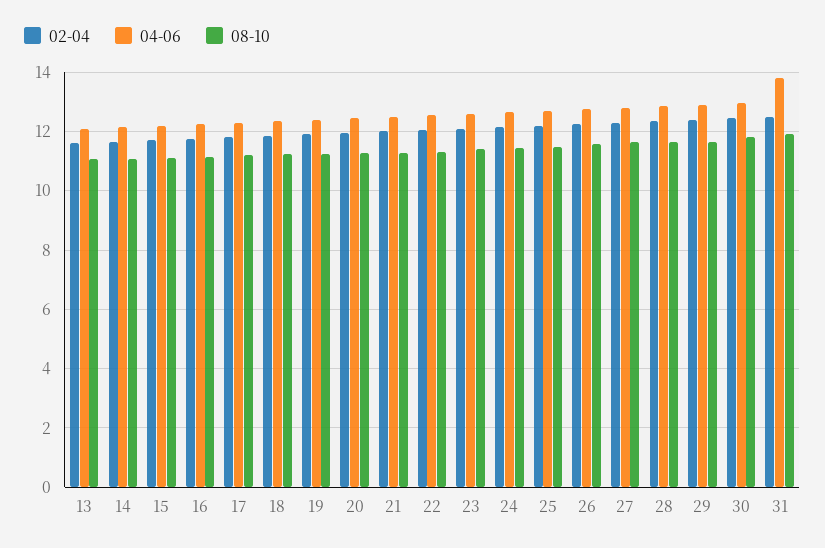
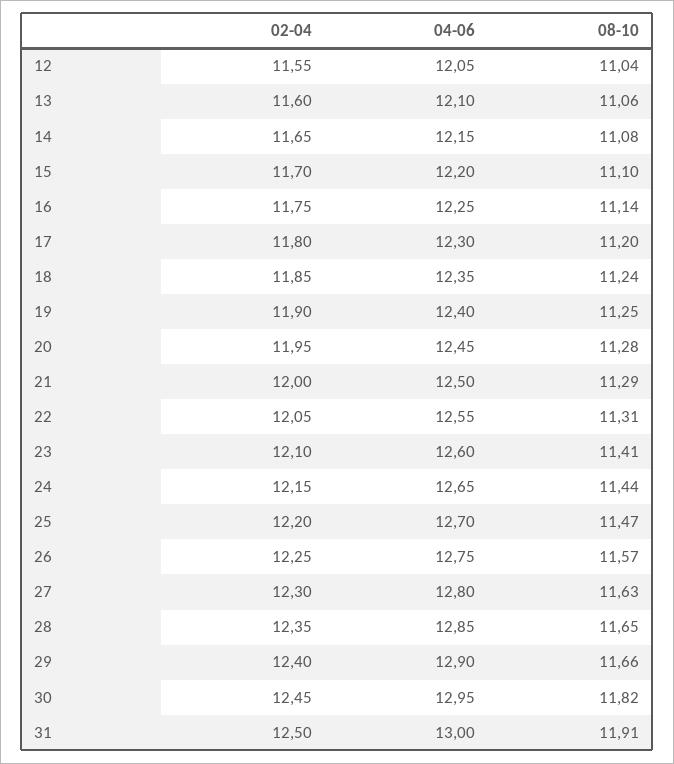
  {
    "02-04": {
      "13": 11.6,
      "14": 11.65,
      "15": 11.7,
      "16": 11.75,
      "17": 11.8,
      "18": 11.85,
      "19": 11.9,
      "20": 11.95,
      "21": 12,
      "22": 12.05,
      "23": 12.1,
      "24": 12.15,
      "25": 12.2,
      "26": 12.25,
      "27": 12.3,
      "28": 12.35,
      "29": 12.4,
      "30": 12.45,
-     "31": 12.5
+     "31": 12.5,
+     "12": 11.55
    },
    "04-06": {
      "13": 12.1,
      "14": 12.15,
      "15": 12.2,
      "16": 12.25,
      "17": 12.3,
      "18": 12.35,
      "19": 12.4,
      "20": 12.45,
      "21": 12.5,
      "22": 12.55,
      "23": 12.6,
      "24": 12.65,
      "25": 12.7,
      "26": 12.75,
      "27": 12.8,
      "28": 12.85,
      "29": 12.9,
      "30": 12.95,
-     "31": 13.75
+     "31": 13,
+     "12": 12.05
    },
    "08-10": {
      "13": 11.06,
      "14": 11.08,
      "15": 11.1,
      "16": 11.14,
      "17": 11.2,
      "18": 11.24,
      "19": 11.25,
      "20": 11.28,
      "21": 11.29,
      "22": 11.31,
      "23": 11.41,
      "24": 11.44,
      "25": 11.47,
      "26": 11.57,
      "27": 11.63,
      "28": 11.65,
      "29": 11.66,
      "30": 11.82,
-     "31": 11.91
+     "31": 11.91,
+     "12": 11.04
    }
  }

